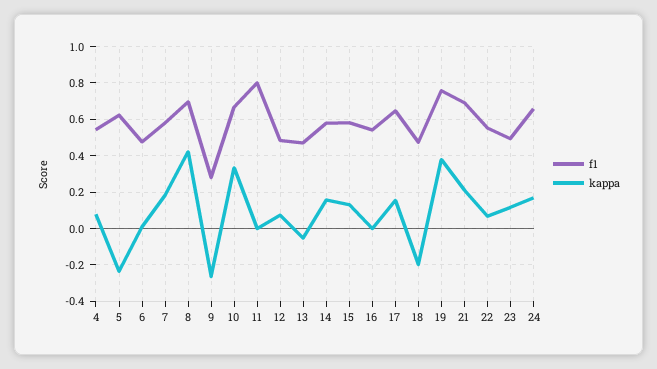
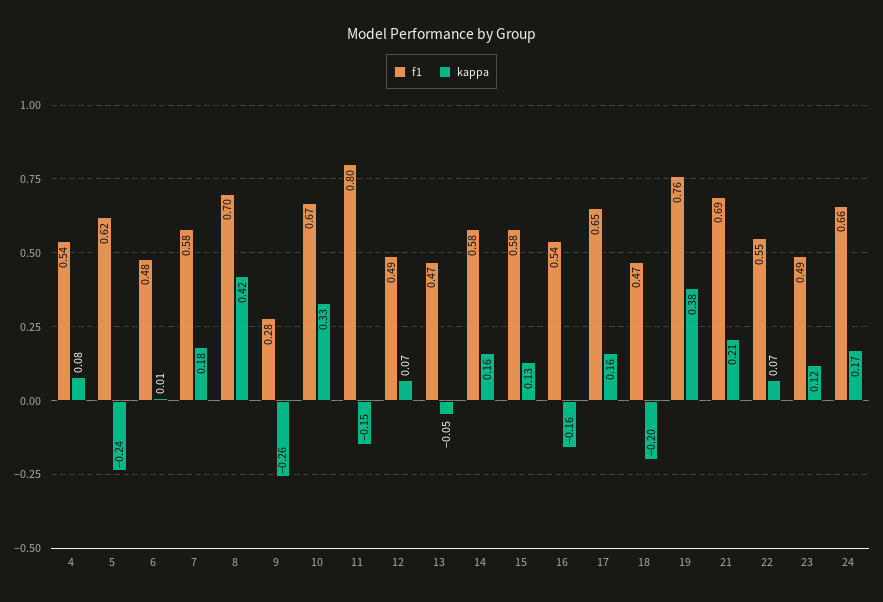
  {
    "f1": {
      "4": 0.54,
      "5": 0.62,
      "6": 0.48,
      "7": 0.58,
      "8": 0.7,
      "9": 0.28,
      "10": 0.67,
      "11": 0.8,
      "12": 0.49,
      "13": 0.47,
      "14": 0.58,
      "15": 0.58,
      "16": 0.54,
      "17": 0.65,
      "18": 0.47,
      "19": 0.76,
      "21": 0.69,
      "22": 0.55,
      "23": 0.49,
      "24": 0.66
    },
    "kappa": {
      "4": 0.08,
      "5": -0.24,
      "6": 0.01,
      "7": 0.18,
      "8": 0.42,
      "9": -0.26,
      "10": 0.33,
-     "11": 0,
+     "11": -0.15,
      "12": 0.07,
      "13": -0.05,
      "14": 0.16,
      "15": 0.13,
-     "16": 0,
+     "16": -0.16,
      "17": 0.16,
      "18": -0.2,
      "19": 0.38,
      "21": 0.21,
      "22": 0.07,
      "23": 0.12,
      "24": 0.17
    }
  }

